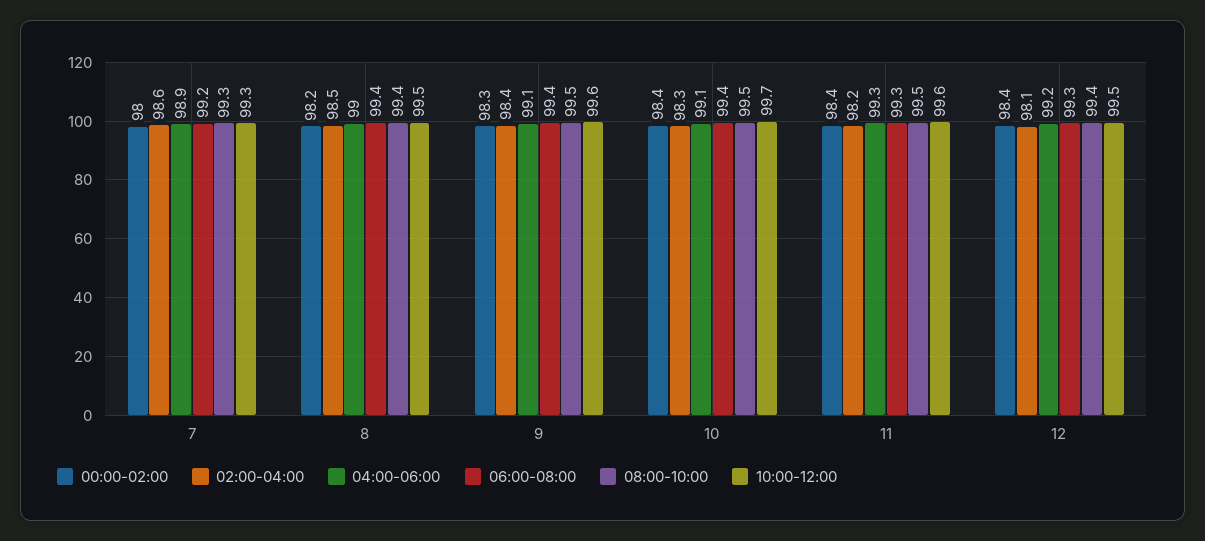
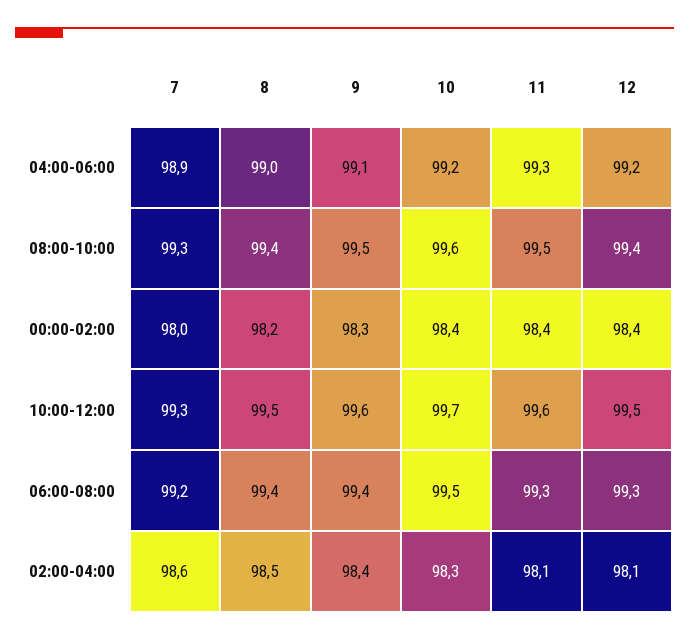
  {
    "00:00-02:00": {
      "7": 98,
      "8": 98.2,
      "9": 98.3,
      "10": 98.4,
      "11": 98.4,
      "12": 98.4
    },
    "02:00-04:00": {
      "7": 98.6,
      "8": 98.5,
      "9": 98.4,
      "10": 98.3,
-     "11": 98.2,
+     "11": 98.1,
      "12": 98.1
    },
    "04:00-06:00": {
      "7": 98.9,
      "8": 99,
      "9": 99.1,
-     "10": 99.1,
+     "10": 99.2,
      "11": 99.3,
      "12": 99.2
    },
    "06:00-08:00": {
      "7": 99.2,
      "8": 99.4,
      "9": 99.4,
-     "10": 99.4,
+     "10": 99.5,
      "11": 99.3,
      "12": 99.3
    },
    "08:00-10:00": {
      "7": 99.3,
      "8": 99.4,
      "9": 99.5,
-     "10": 99.5,
+     "10": 99.6,
      "11": 99.5,
      "12": 99.4
    },
    "10:00-12:00": {
      "7": 99.3,
      "8": 99.5,
      "9": 99.6,
      "10": 99.7,
      "11": 99.6,
      "12": 99.5
    }
  }

